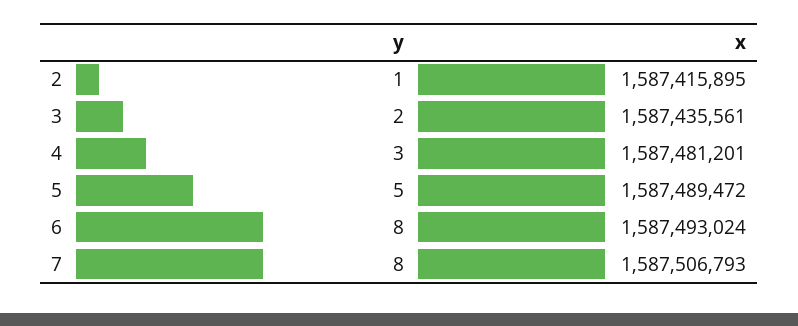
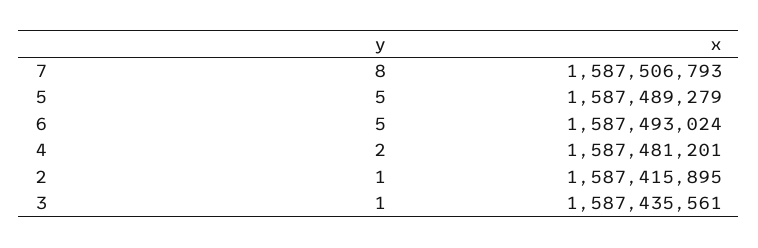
  {
    "y": {
      "2": 1,
-     "3": 2,
+     "3": 1,
-     "4": 3,
+     "4": 2,
      "5": 5,
-     "6": 8,
+     "6": 5,
      "7": 8
    },
    "x": {
      "2": 1587415895,
      "3": 1587435561,
      "4": 1587481201,
-     "5": 1587489472,
+     "5": 1587489279,
      "6": 1587493024,
      "7": 1587506793
    }
  }

